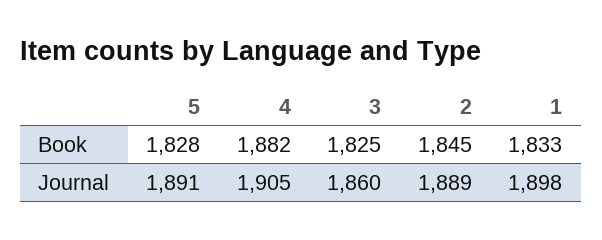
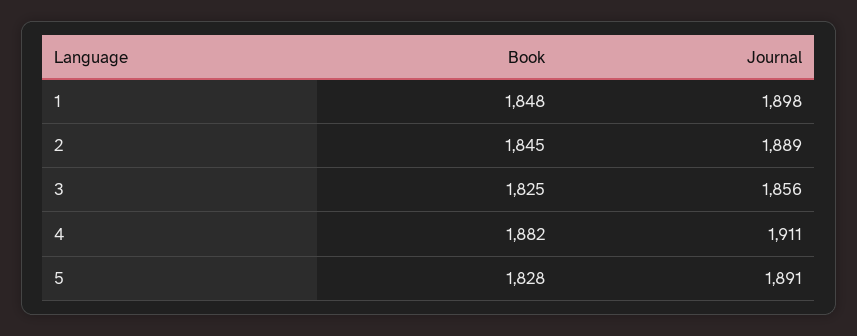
  {
    "5": {
      "Book": 1828,
      "Journal": 1891
    },
    "4": {
      "Book": 1882,
-     "Journal": 1905
+     "Journal": 1911
    },
    "3": {
      "Book": 1825,
-     "Journal": 1860
+     "Journal": 1856
    },
    "2": {
      "Book": 1845,
      "Journal": 1889
    },
    "1": {
-     "Book": 1833,
+     "Book": 1848,
      "Journal": 1898
    }
  }

